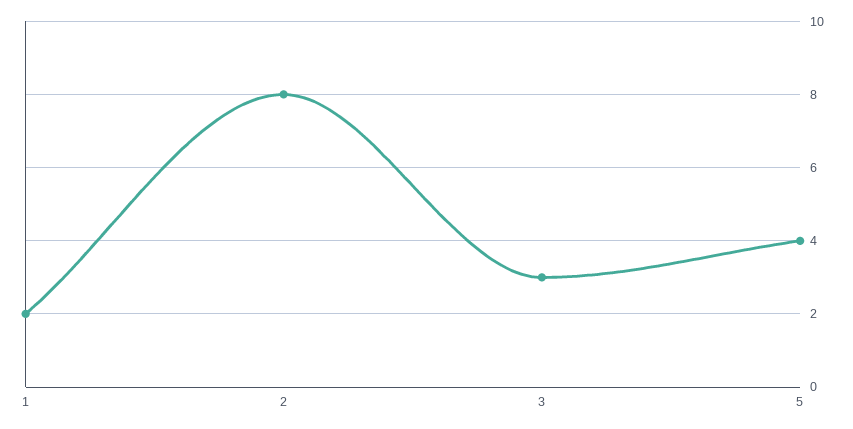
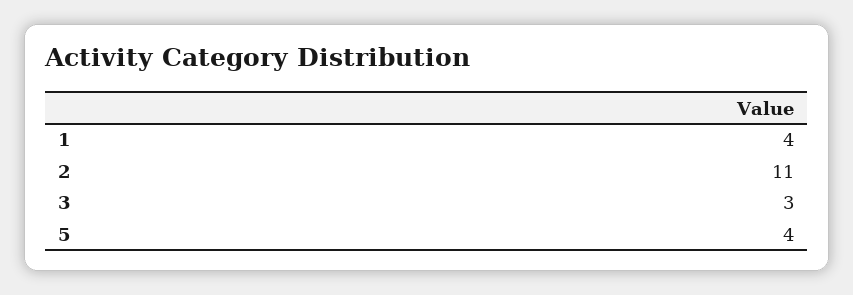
  {
-   "1": 2,
+   "1": 4,
-   "2": 8,
+   "2": 11,
    "3": 3,
    "5": 4
  }

